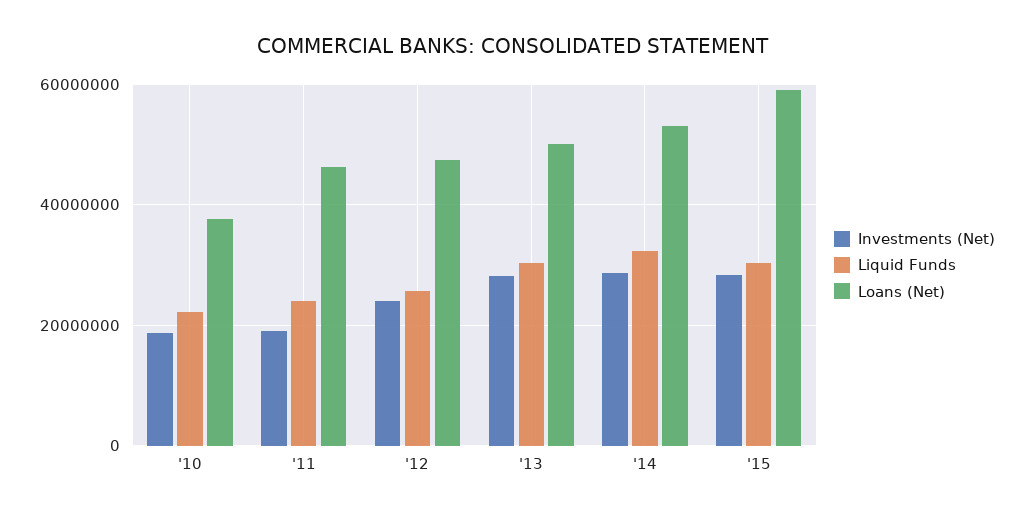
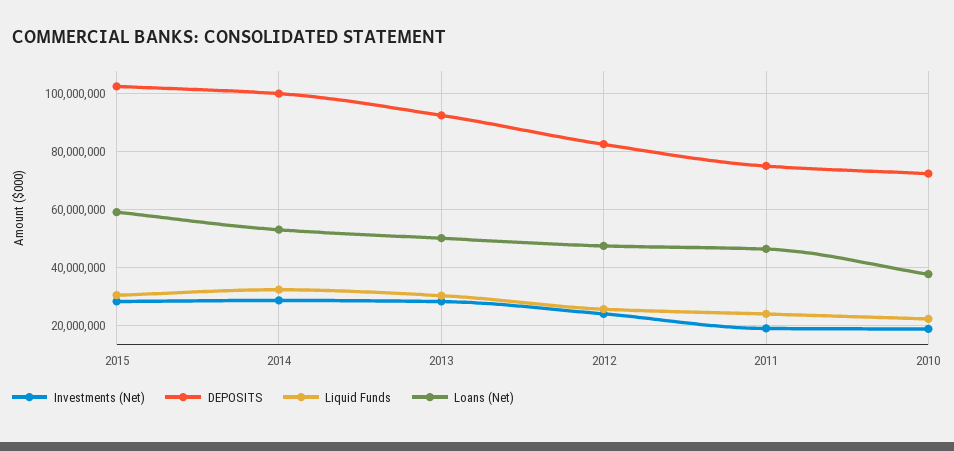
  {
    "Investments (Net)": {
      "'10": 18000000,
      "'11": 18000000,
      "'12": 24000000,
      "'13": 28000000,
      "'14": 28000000,
      "'15": 28000000
    },
    "Liquid Funds": {
      "'10": 22000000,
      "'11": 24000000,
      "'12": 26000000,
      "'13": 30000000,
      "'14": 32000000,
      "'15": 30000000
    },
    "Loans (Net)": {
      "'10": 38000000,
      "'11": 46000000,
      "'12": 48000000,
      "'13": 50000000,
      "'14": 54000000,
      "'15": 60000000
-   }
+   },
+   "DEPOSITS": {
+     "'15": 102500000,
+     "'14": 100000000,
+     "'13": 92500000,
+     "'12": 82500000,
+     "'11": 75000000,
+     "'10": 72500000
+   }
  }

